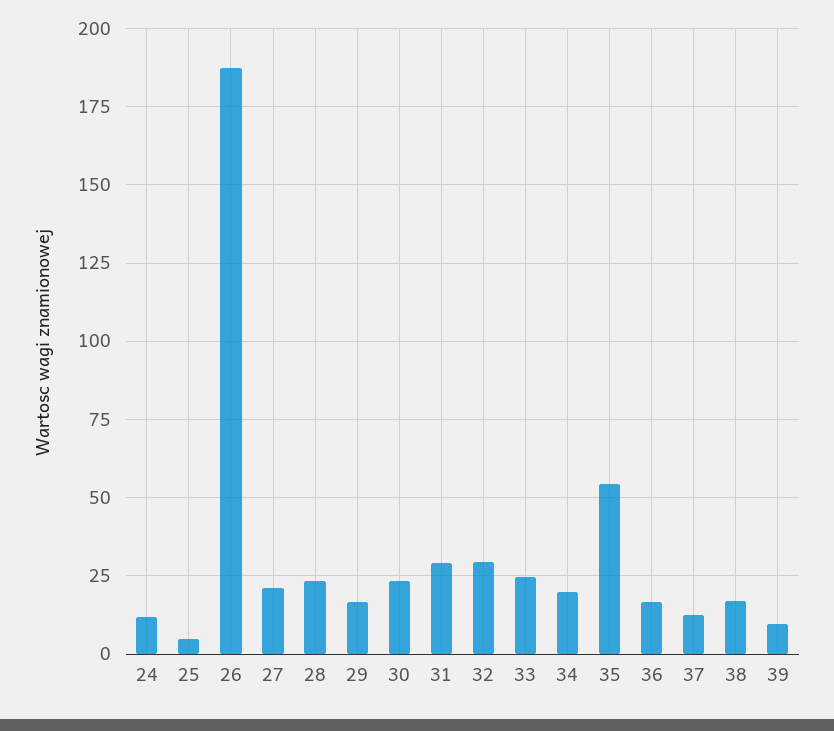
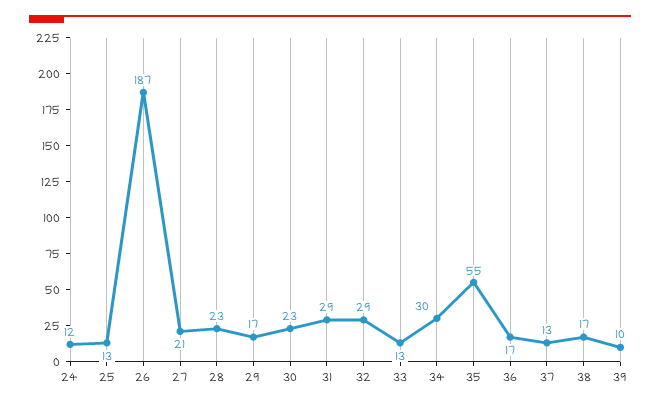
  {
    "24": 12,
-   "25": 5,
+   "25": 13,
    "26": 187,
    "27": 21,
    "28": 23,
    "29": 17,
    "30": 23,
    "31": 29,
    "32": 29,
-   "33": 25,
+   "33": 13,
-   "34": 20,
+   "34": 30,
    "35": 55,
    "36": 17,
    "37": 13,
    "38": 17,
    "39": 10
  }

